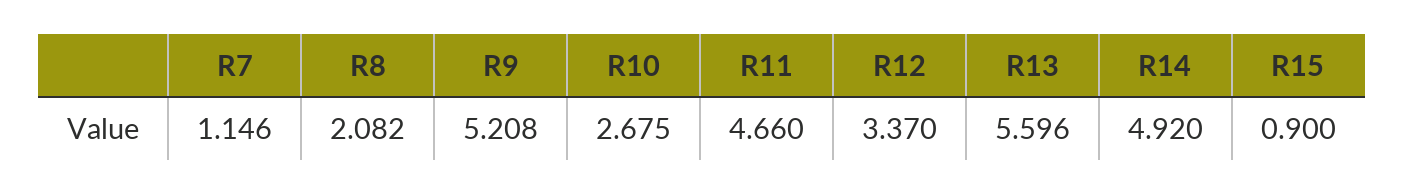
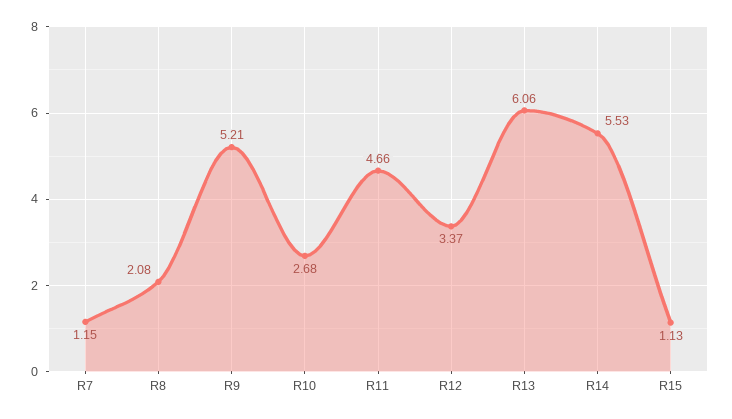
  {
    "R7": 1.146,
    "R8": 2.082,
    "R9": 5.208,
    "R10": 2.675,
    "R11": 4.66,
    "R12": 3.37,
-   "R13": 5.596,
+   "R13": 6.06,
-   "R14": 4.92,
+   "R14": 5.53,
-   "R15": 0.9
+   "R15": 1.13
  }

